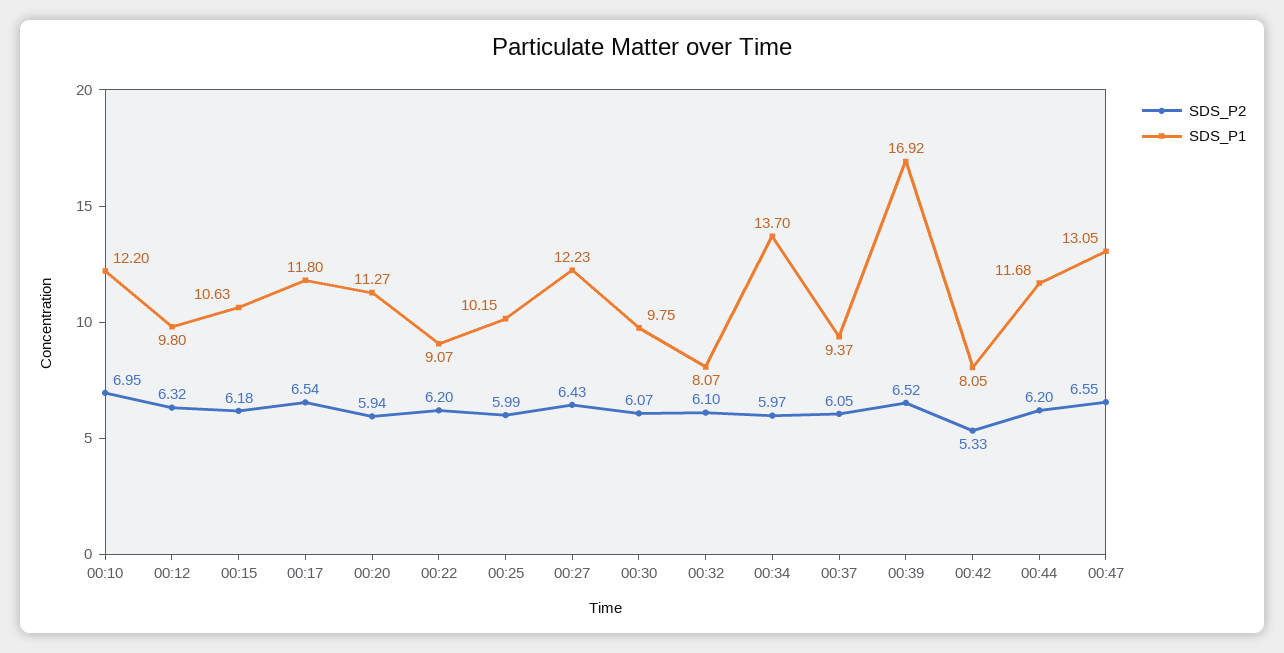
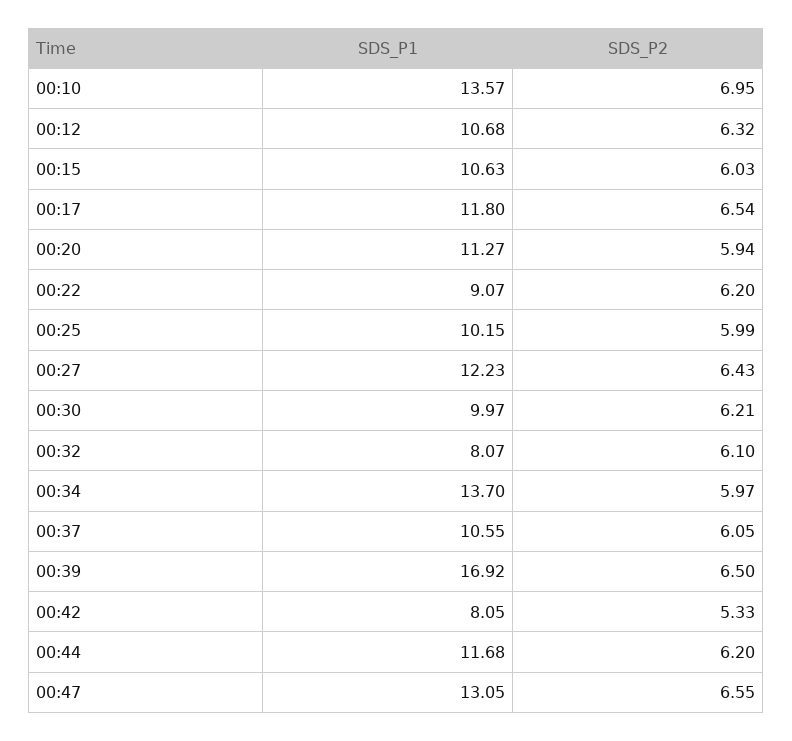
  {
    "SDS_P2": {
      "00:10": 6.95,
      "00:12": 6.32,
-     "00:15": 6.18,
+     "00:15": 6.03,
      "00:17": 6.54,
      "00:20": 5.94,
      "00:22": 6.2,
      "00:25": 5.99,
      "00:27": 6.43,
-     "00:30": 6.07,
+     "00:30": 6.21,
      "00:32": 6.1,
      "00:34": 5.97,
      "00:37": 6.05,
-     "00:39": 6.52,
+     "00:39": 6.5,
      "00:42": 5.33,
      "00:44": 6.2,
      "00:47": 6.55
    },
    "SDS_P1": {
-     "00:10": 12.2,
+     "00:10": 13.57,
-     "00:12": 9.8,
+     "00:12": 10.68,
      "00:15": 10.63,
      "00:17": 11.8,
      "00:20": 11.27,
      "00:22": 9.07,
      "00:25": 10.15,
      "00:27": 12.23,
-     "00:30": 9.75,
+     "00:30": 9.97,
      "00:32": 8.07,
      "00:34": 13.7,
-     "00:37": 9.37,
+     "00:37": 10.55,
      "00:39": 16.92,
      "00:42": 8.05,
      "00:44": 11.68,
      "00:47": 13.05
    }
  }

